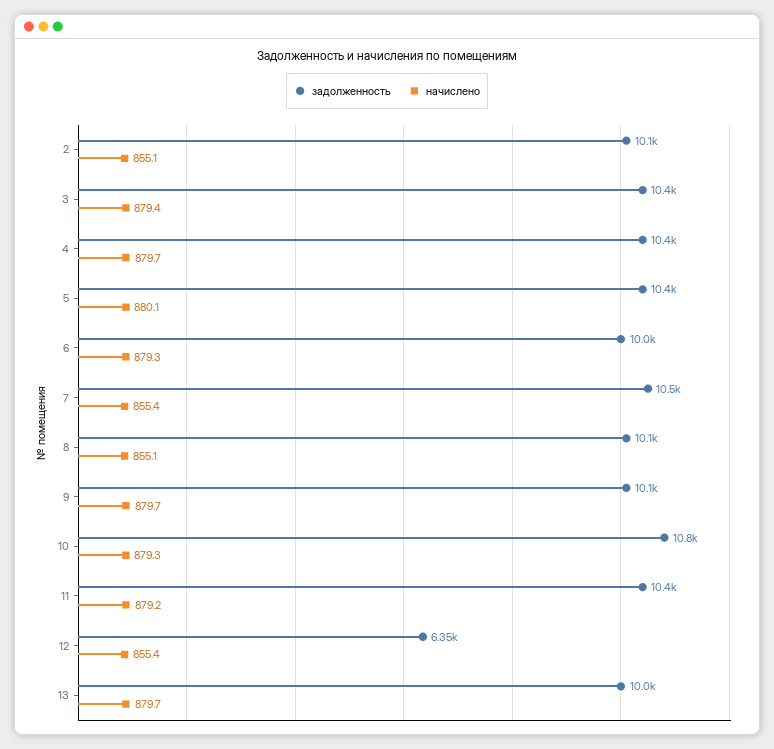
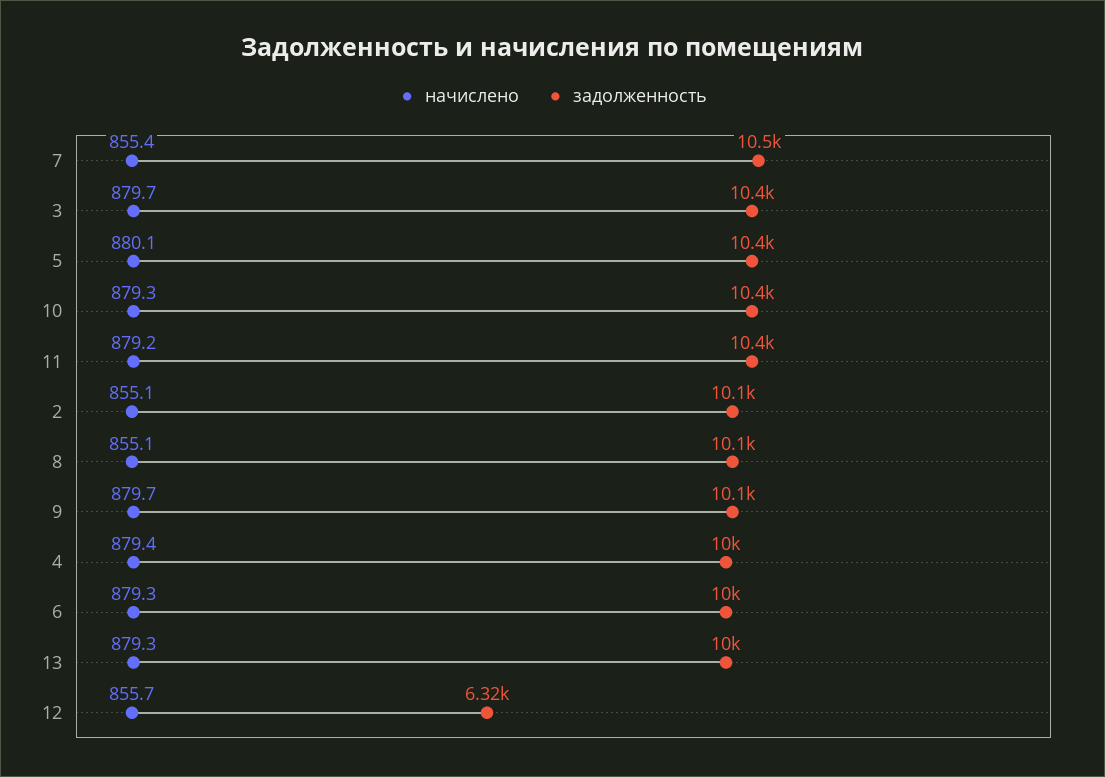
  {
    "задолженность": {
      "2": 10100,
      "3": 10400,
-     "4": 10400,
+     "4": 10000,
      "5": 10400,
      "6": 10000,
      "7": 10500,
      "8": 10100,
      "9": 10100,
-     "10": 10800,
+     "10": 10400,
      "11": 10400,
-     "12": 6350,
+     "12": 6320,
      "13": 10000
    },
    "начислено": {
      "2": 855.1,
-     "3": 879.4,
+     "3": 879.7,
-     "4": 879.7,
+     "4": 879.4,
      "5": 880.1,
      "6": 879.3,
      "7": 855.4,
      "8": 855.1,
      "9": 879.7,
      "10": 879.3,
      "11": 879.2,
-     "12": 855.4,
+     "12": 855.7,
-     "13": 879.7
+     "13": 879.3
    }
  }

